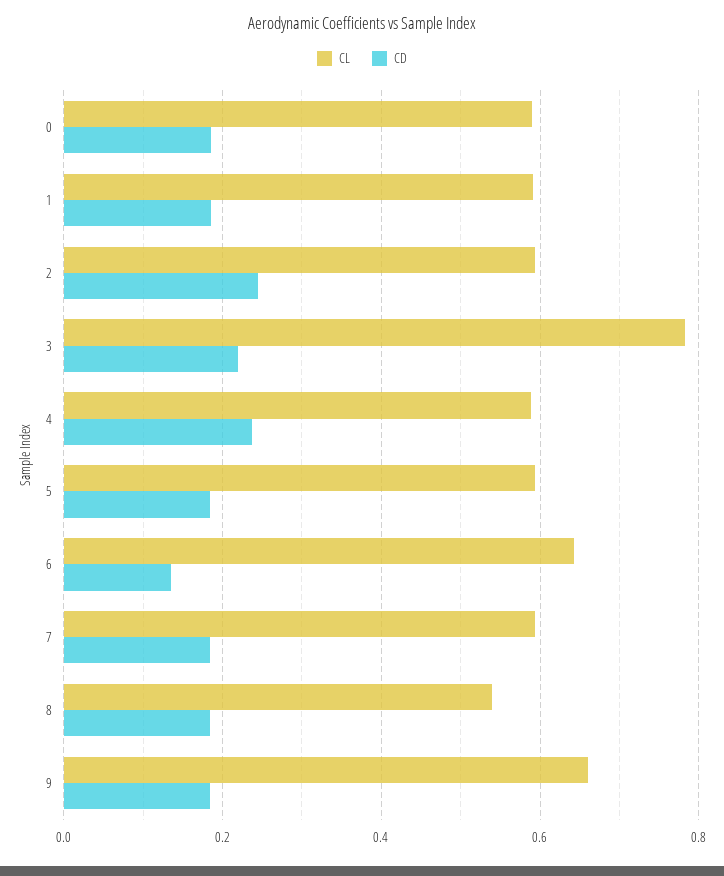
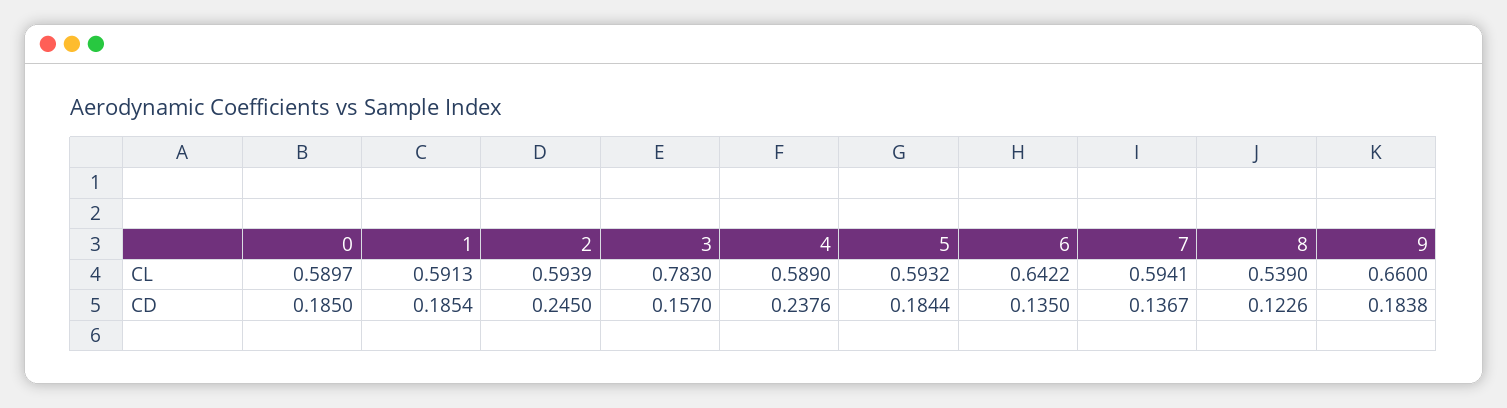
  {
    "CL": {
      "0": 0.5897,
      "1": 0.5913,
      "2": 0.5939,
      "3": 0.783,
      "4": 0.589,
      "5": 0.5932,
      "6": 0.6422,
      "7": 0.5941,
      "8": 0.539,
      "9": 0.66
    },
    "CD": {
      "0": 0.185,
      "1": 0.1854,
      "2": 0.245,
-     "3": 0.22,
+     "3": 0.157,
      "4": 0.2376,
      "5": 0.1844,
      "6": 0.135,
-     "7": 0.18,
+     "7": 0.1367,
-     "8": 0.18,
+     "8": 0.1226,
      "9": 0.1838
    }
  }

